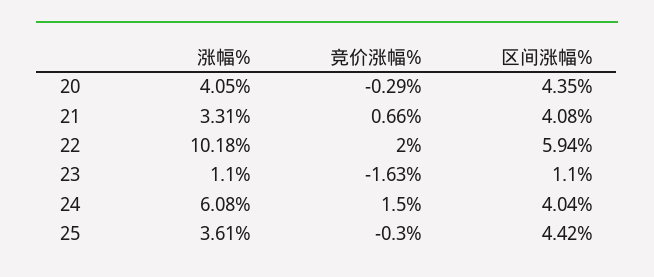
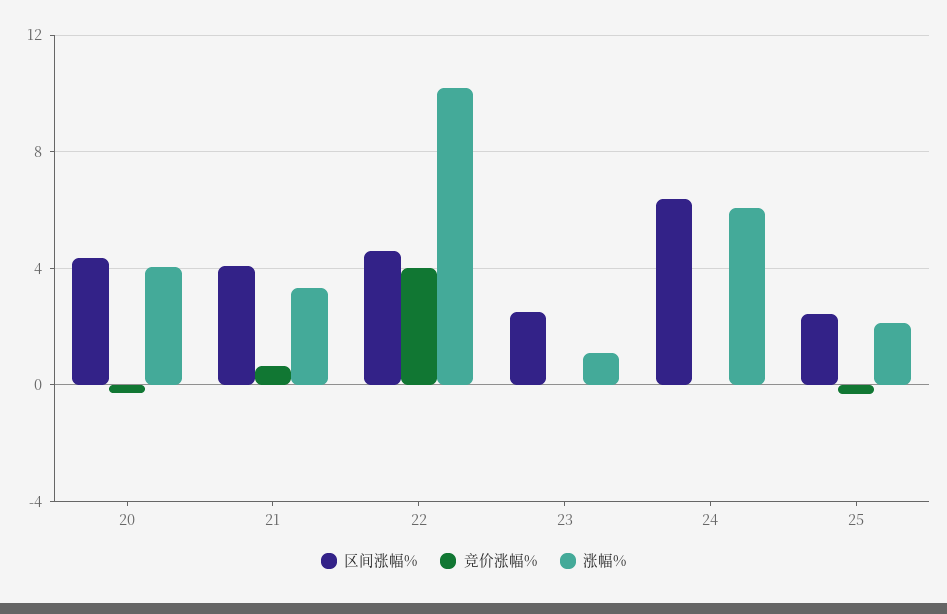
  {
    "涨幅%": {
      "20": 4.05,
      "21": 3.31,
      "22": 10.18,
      "23": 1.1,
      "24": 6.08,
-     "25": 3.61
+     "25": 2
    },
    "竞价涨幅%": {
      "20": -0.29,
      "21": 0.66,
-     "22": 2,
+     "22": 4,
-     "23": -1.63,
+     "23": 0,
-     "24": 1.5,
+     "24": 0,
      "25": -0.3
    },
    "区间涨幅%": {
      "20": 4.35,
      "21": 4.08,
-     "22": 5.94,
+     "22": 4.5,
-     "23": 1.1,
+     "23": 2.5,
-     "24": 4.04,
+     "24": 6.5,
-     "25": 4.42
+     "25": 2.5
    }
  }

